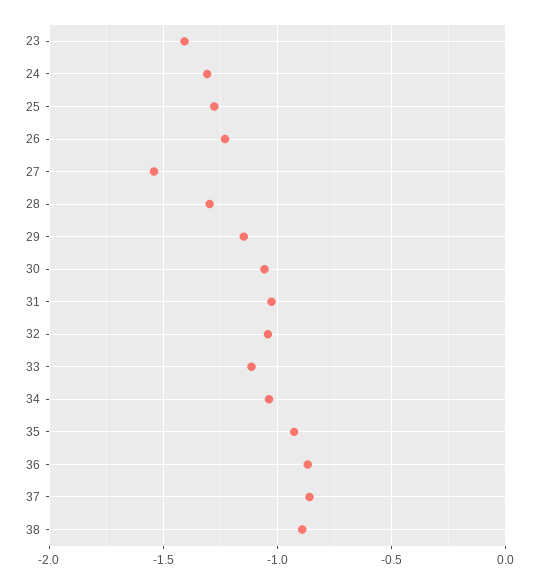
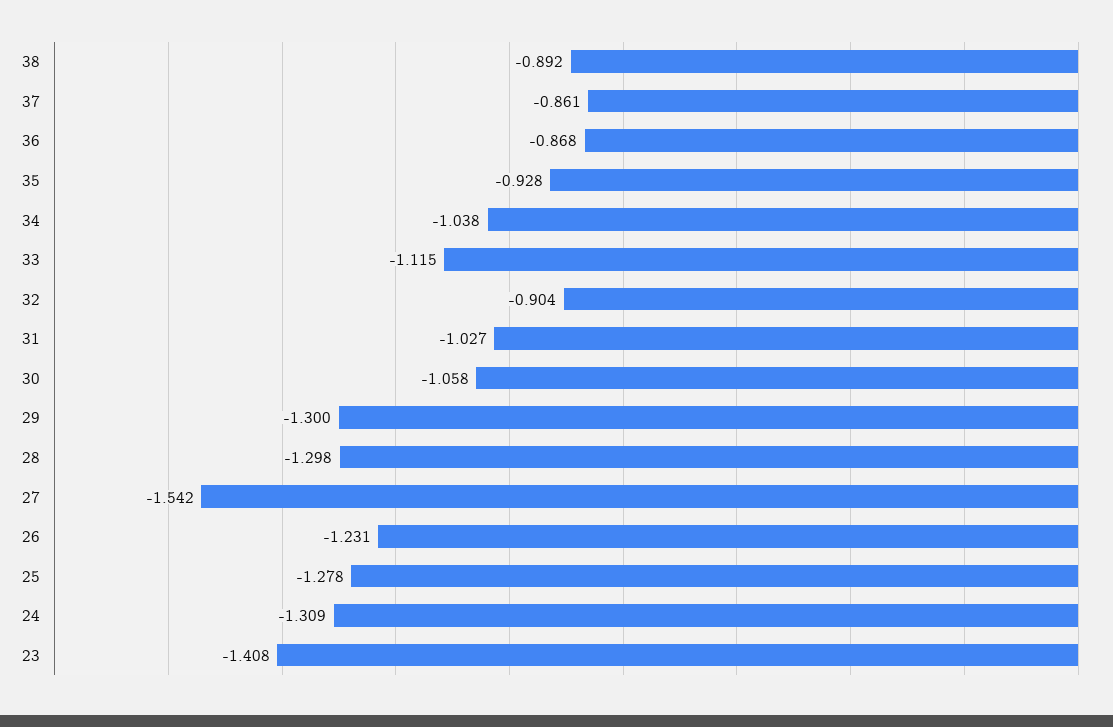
  {
    "23": -1.408,
    "24": -1.309,
    "25": -1.278,
    "26": -1.231,
    "27": -1.542,
    "28": -1.298,
-   "29": -1.15,
+   "29": -1.3,
    "30": -1.058,
    "31": -1.027,
-   "32": -1.05,
+   "32": -0.904,
    "33": -1.115,
    "34": -1.038,
    "35": -0.928,
    "36": -0.868,
    "37": -0.861,
    "38": -0.892
  }

